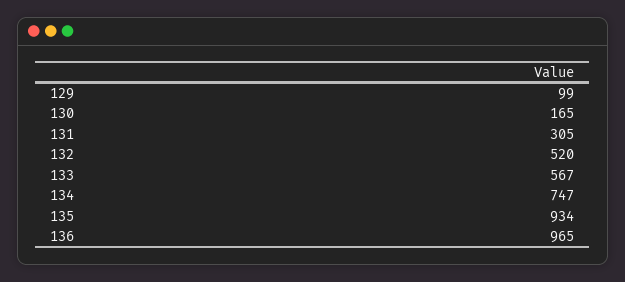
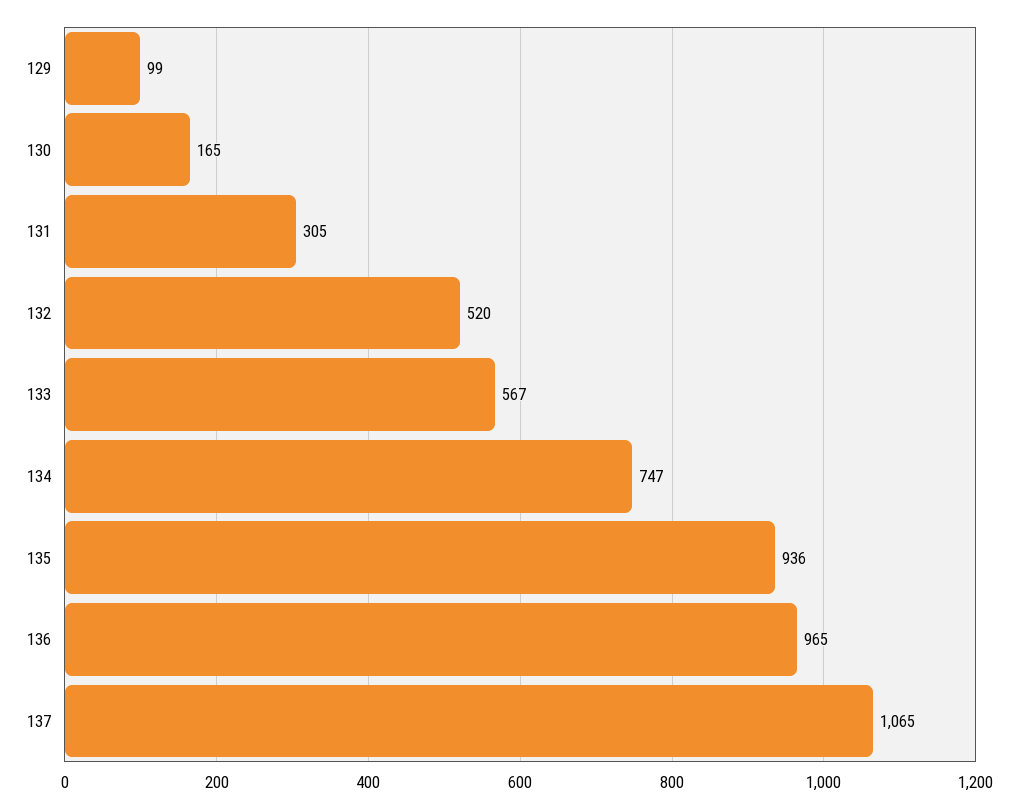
  {
    "129": 99,
    "130": 165,
    "131": 305,
    "132": 520,
    "133": 567,
    "134": 747,
-   "135": 934,
+   "135": 936,
-   "136": 965
+   "136": 965,
+   "137": 1065
  }

